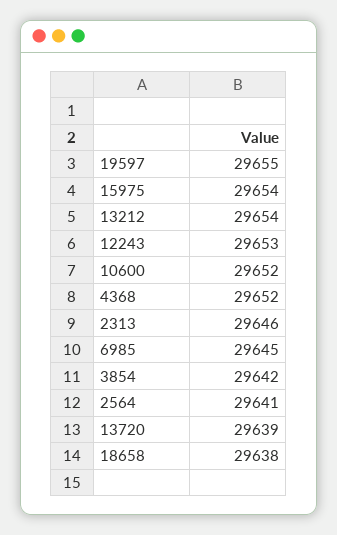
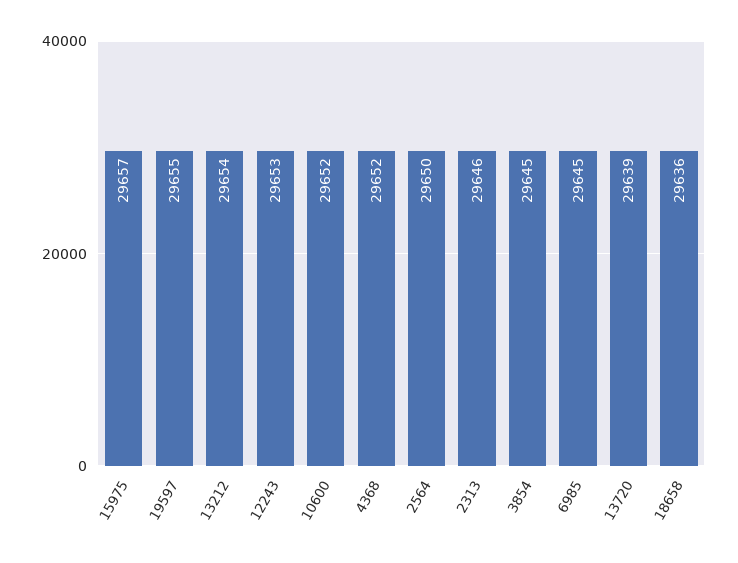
  {
    "19597": 29655,
-   "15975": 29654,
+   "15975": 29657,
    "13212": 29654,
    "12243": 29653,
    "10600": 29652,
    "4368": 29652,
    "2313": 29646,
    "6985": 29645,
-   "3854": 29642,
+   "3854": 29645,
-   "2564": 29641,
+   "2564": 29650,
    "13720": 29639,
-   "18658": 29638
+   "18658": 29636
  }

